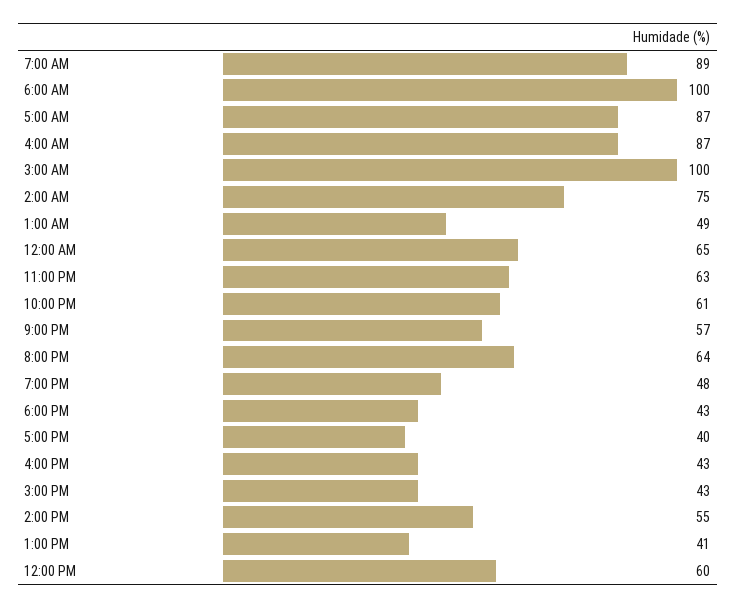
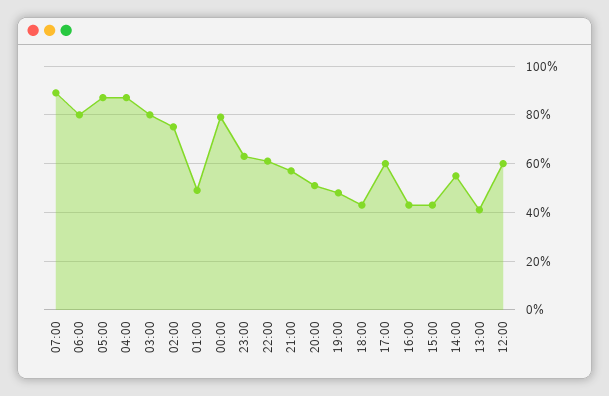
  {
    "7:00 AM": 89,
-   "6:00 AM": 100,
+   "6:00 AM": 80,
    "5:00 AM": 87,
    "4:00 AM": 87,
-   "3:00 AM": 100,
+   "3:00 AM": 80,
    "2:00 AM": 75,
    "1:00 AM": 49,
-   "12:00 AM": 65,
+   "12:00 AM": 80,
    "11:00 PM": 63,
    "10:00 PM": 61,
    "9:00 PM": 57,
-   "8:00 PM": 64,
+   "8:00 PM": 50,
    "7:00 PM": 48,
    "6:00 PM": 43,
-   "5:00 PM": 40,
+   "5:00 PM": 60,
    "4:00 PM": 43,
    "3:00 PM": 43,
    "2:00 PM": 55,
    "1:00 PM": 41,
    "12:00 PM": 60
  }

